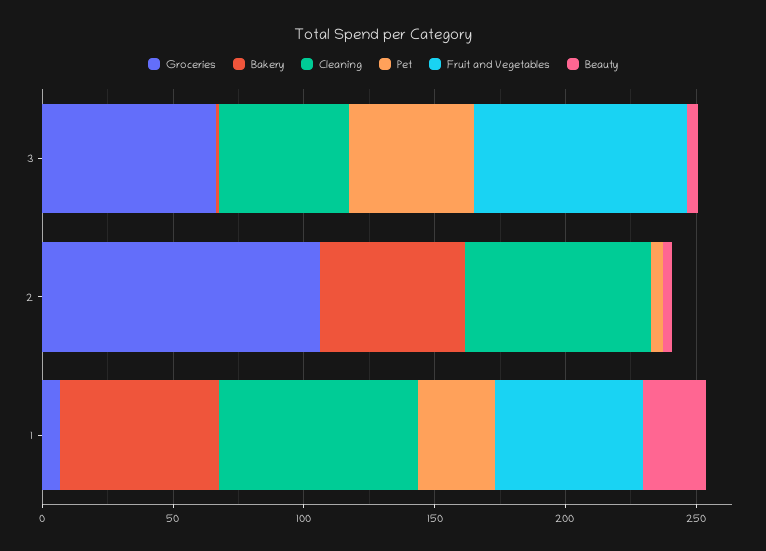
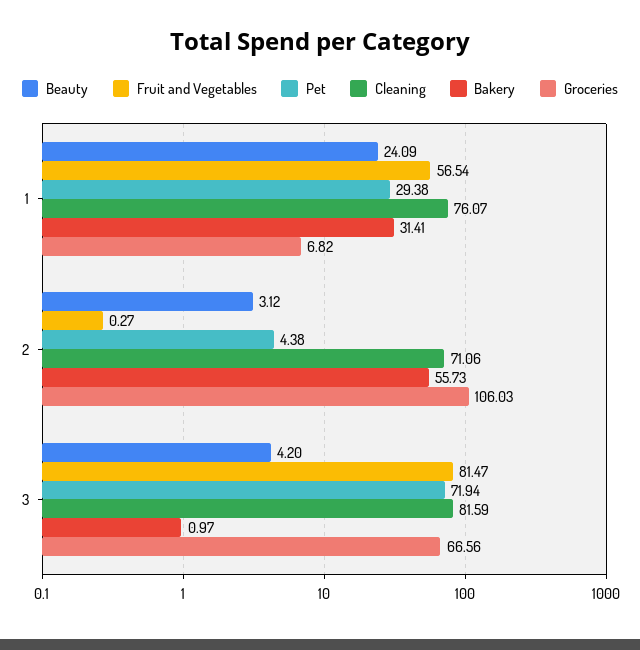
  {
    "Groceries": {
      "3": 66.56,
      "2": 106.03,
      "1": 6.82
    },
    "Bakery": {
      "3": 0.97,
      "2": 55.73,
-     "1": 60
+     "1": 31.41
    },
    "Cleaning": {
-     "3": 50,
+     "3": 81.59,
      "2": 71.06,
      "1": 76.07
    },
    "Pet": {
-     "3": 50,
+     "3": 71.94,
      "2": 4.38,
      "1": 29.38
    },
    "Fruit and Vegetables": {
      "3": 81.47,
      "2": 0.27,
      "1": 56.54
    },
    "Beauty": {
      "3": 4.2,
      "2": 3.12,
      "1": 24.09
    }
  }

